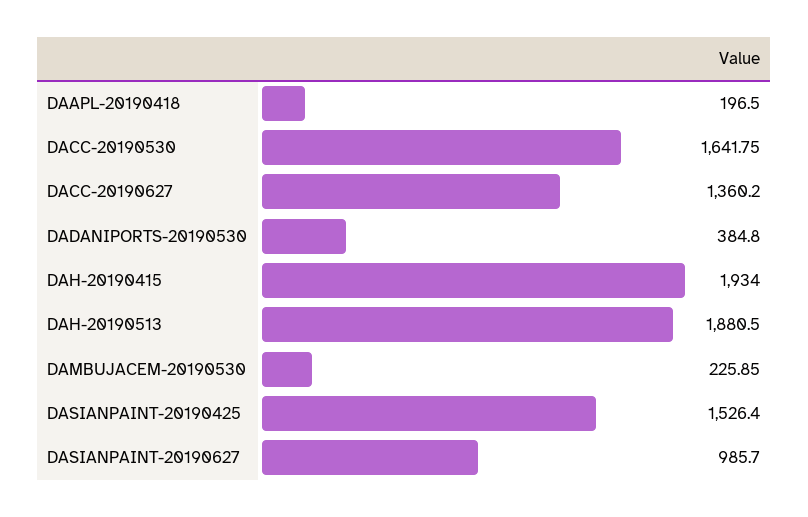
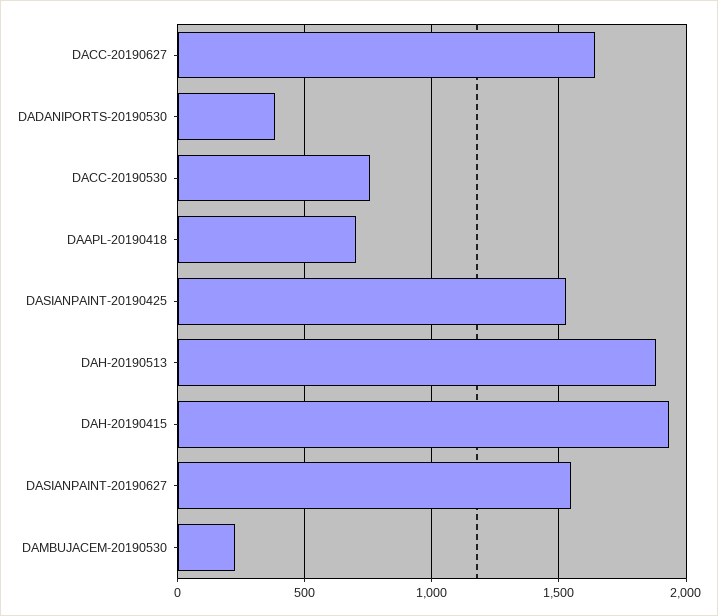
  {
-   "DAAPL-20190418": 196.5,
+   "DAAPL-20190418": 700,
-   "DACC-20190530": 1641.75,
+   "DACC-20190530": 750,
-   "DACC-20190627": 1360.2,
+   "DACC-20190627": 1650,
    "DADANIPORTS-20190530": 384.8,
    "DAH-20190415": 1934,
    "DAH-20190513": 1880.5,
    "DAMBUJACEM-20190530": 225.85,
    "DASIANPAINT-20190425": 1526.4,
-   "DASIANPAINT-20190627": 985.7
+   "DASIANPAINT-20190627": 1550
  }

